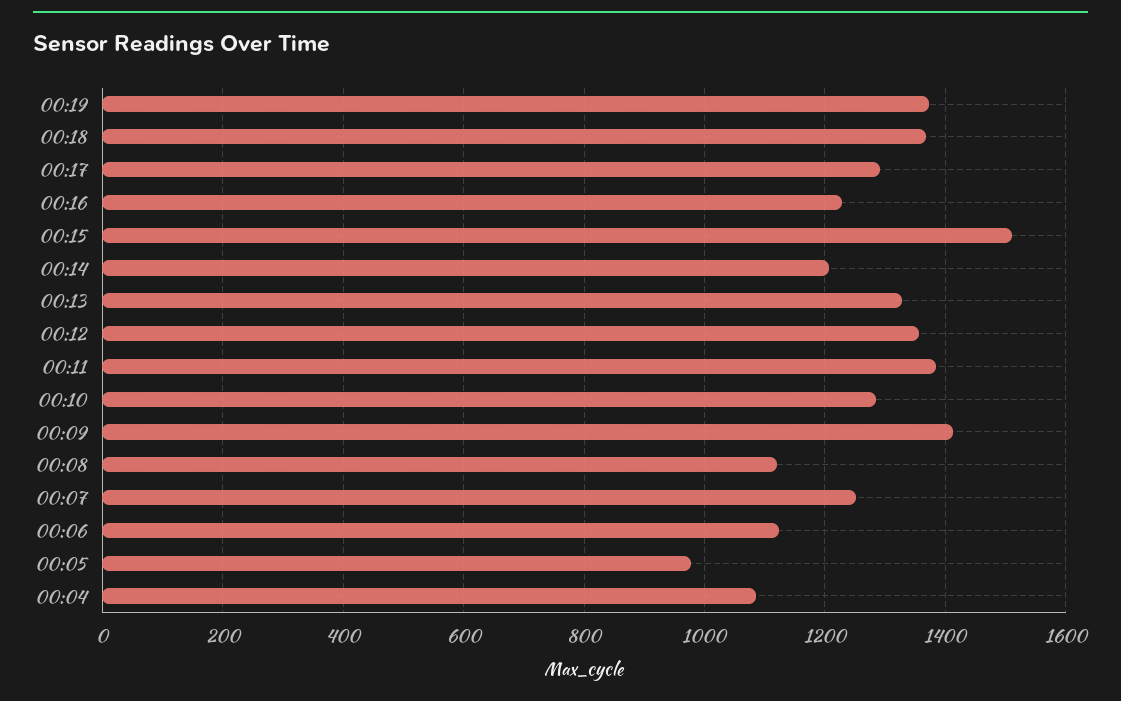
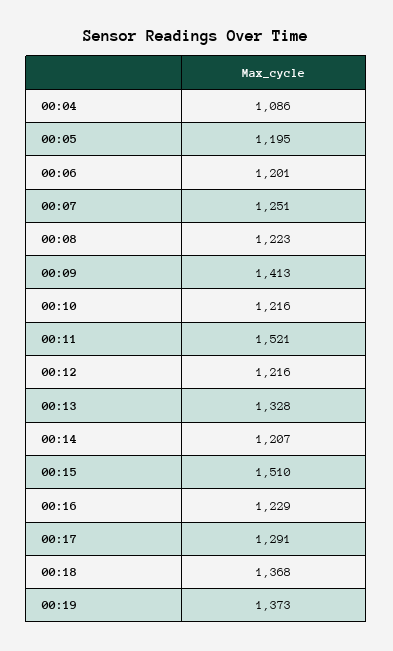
  {
    "00:19": 1373,
    "00:18": 1368,
    "00:17": 1291,
    "00:16": 1229,
    "00:15": 1510,
    "00:14": 1207,
    "00:13": 1328,
-   "00:12": 1360,
+   "00:12": 1216,
-   "00:11": 1380,
+   "00:11": 1521,
-   "00:10": 1280,
+   "00:10": 1216,
    "00:09": 1413,
-   "00:08": 1120,
+   "00:08": 1223,
    "00:07": 1251,
-   "00:06": 1120,
+   "00:06": 1201,
-   "00:05": 980,
+   "00:05": 1195,
    "00:04": 1086
  }

